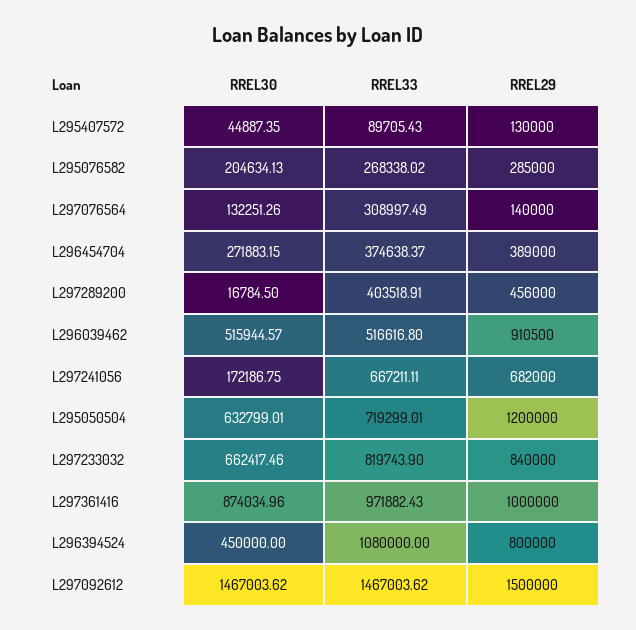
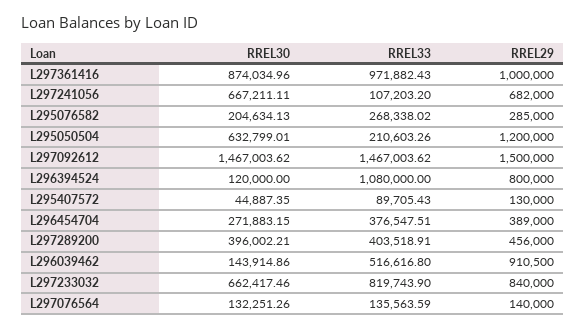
  {
    "RREL30": {
      "L295407572": 44887.35,
      "L295076582": 204634.13,
      "L297076564": 132251.26,
      "L296454704": 271883.15,
-     "L297289200": 16784.5,
+     "L297289200": 396002.21,
-     "L296039462": 515944.57,
+     "L296039462": 143914.86,
-     "L297241056": 172186.75,
+     "L297241056": 667211.11,
      "L295050504": 632799.01,
      "L297233032": 662417.46,
      "L297361416": 874034.96,
-     "L296394524": 450000,
+     "L296394524": 120000,
      "L297092612": 1467003.62
    },
    "RREL33": {
      "L295407572": 89705.43,
      "L295076582": 268338.02,
-     "L297076564": 308997.49,
+     "L297076564": 135563.59,
-     "L296454704": 374638.37,
+     "L296454704": 376547.51,
      "L297289200": 403518.91,
      "L296039462": 516616.8,
-     "L297241056": 667211.11,
+     "L297241056": 107203.2,
-     "L295050504": 719299.01,
+     "L295050504": 210603.26,
      "L297233032": 819743.9,
      "L297361416": 971882.43,
      "L296394524": 1080000,
      "L297092612": 1467003.62
    },
    "RREL29": {
      "L295407572": 130000,
      "L295076582": 285000,
      "L297076564": 140000,
      "L296454704": 389000,
      "L297289200": 456000,
      "L296039462": 910500,
      "L297241056": 682000,
      "L295050504": 1200000,
      "L297233032": 840000,
      "L297361416": 1000000,
      "L296394524": 800000,
      "L297092612": 1500000
    }
  }

